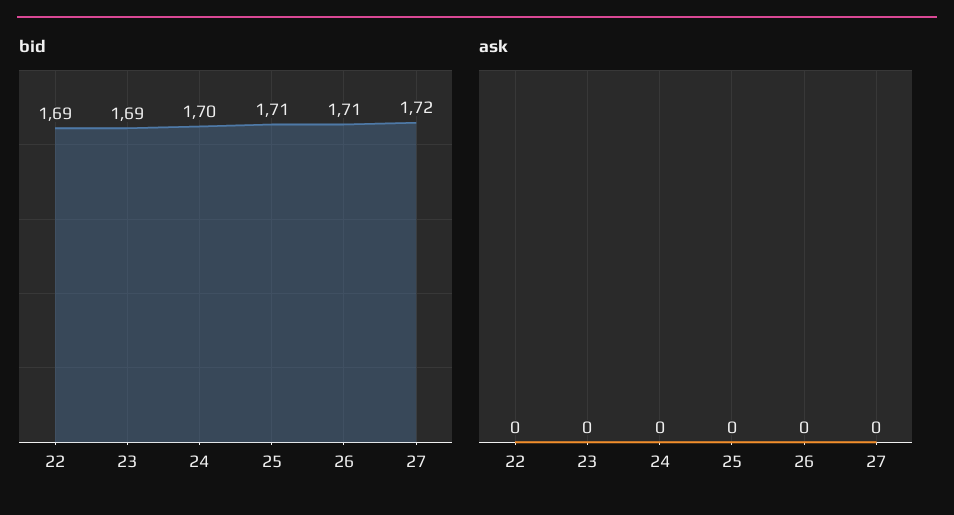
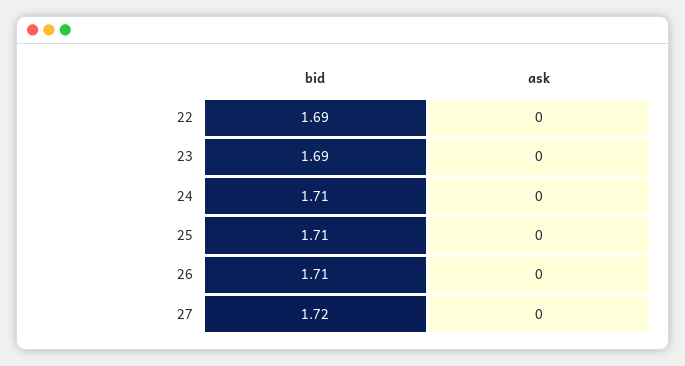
  {
    "bid": {
      "22": 1.69,
      "23": 1.69,
-     "24": 1.7,
+     "24": 1.71,
      "25": 1.71,
      "26": 1.71,
      "27": 1.72
    },
    "ask": {
      "22": 0,
      "23": 0,
      "24": 0,
      "25": 0,
      "26": 0,
      "27": 0
    }
  }

